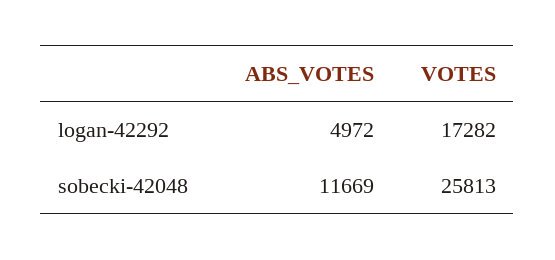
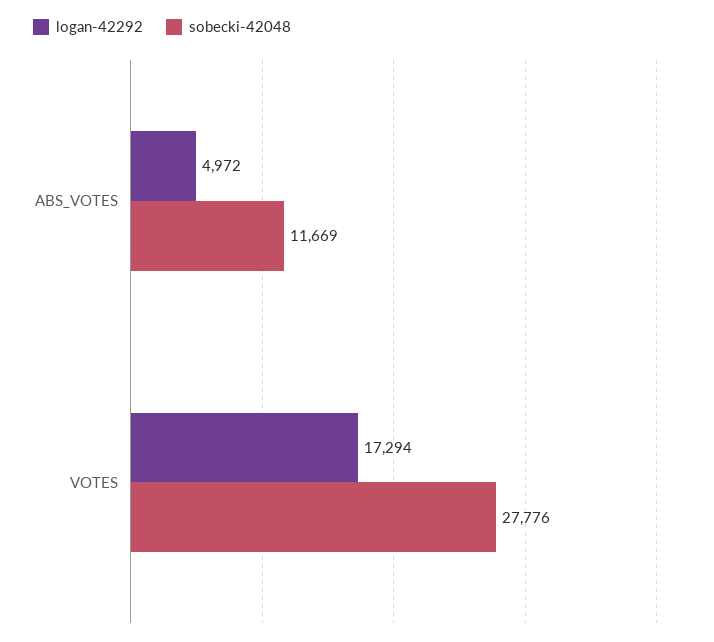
  {
    "logan-42292": {
      "ABS_VOTES": 4972,
-     "VOTES": 17282
+     "VOTES": 17294
    },
    "sobecki-42048": {
      "ABS_VOTES": 11669,
-     "VOTES": 25813
+     "VOTES": 27776
    }
  }

